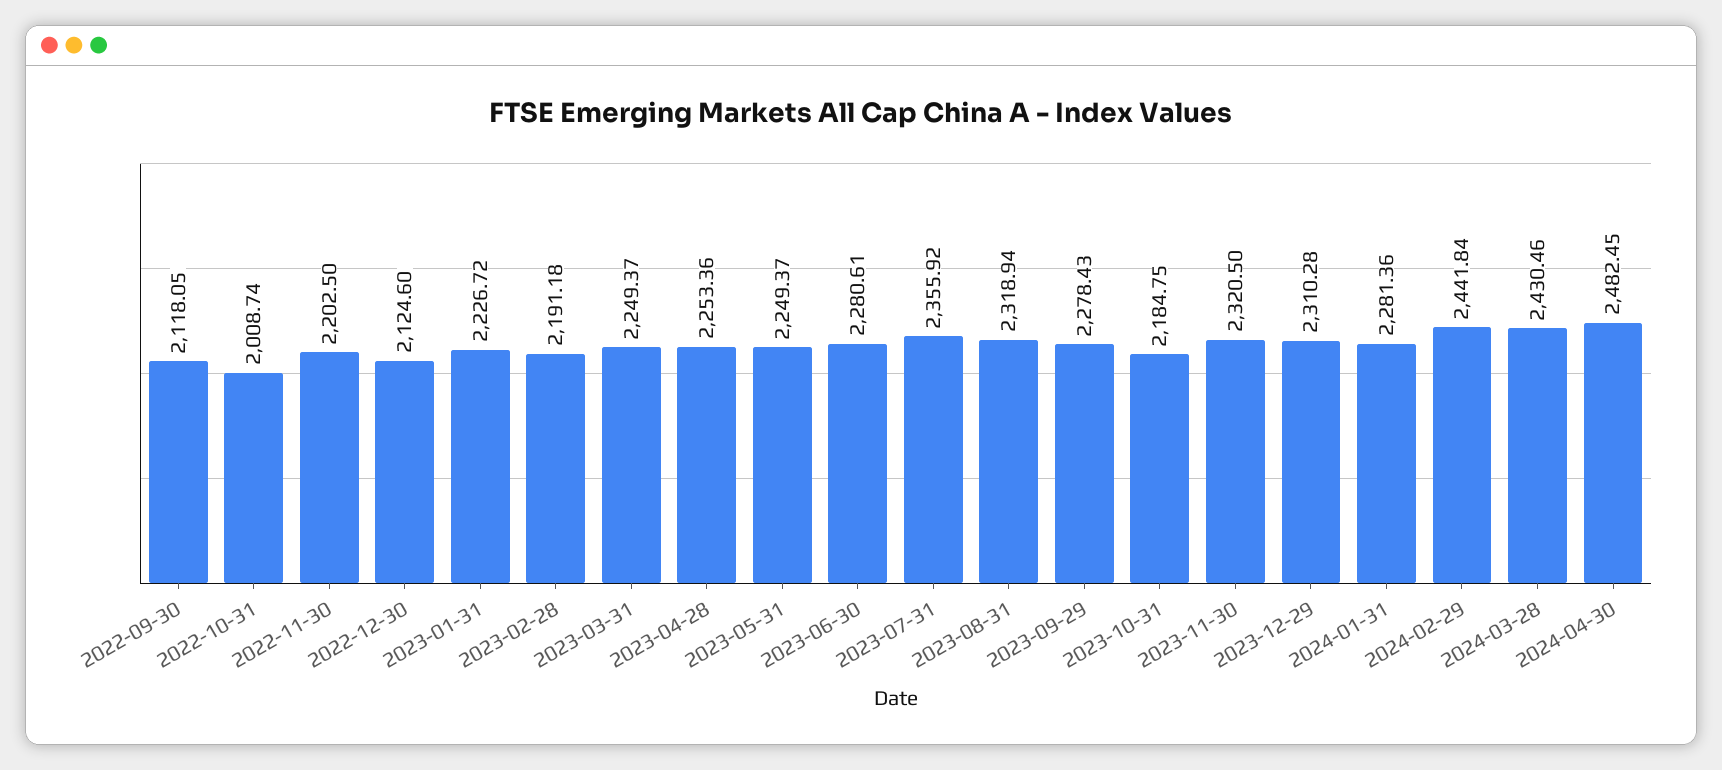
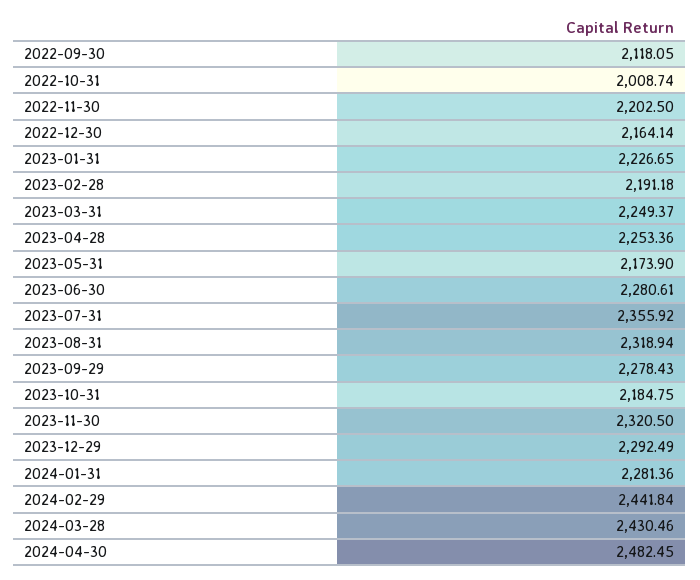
  {
    "2022-09-30": 2118.05,
    "2022-10-31": 2008.74,
    "2022-11-30": 2202.5,
-   "2022-12-30": 2124.6,
+   "2022-12-30": 2164.14,
-   "2023-01-31": 2226.72,
+   "2023-01-31": 2226.65,
    "2023-02-28": 2191.18,
    "2023-03-31": 2249.37,
    "2023-04-28": 2253.36,
-   "2023-05-31": 2249.37,
+   "2023-05-31": 2173.9,
    "2023-06-30": 2280.61,
    "2023-07-31": 2355.92,
    "2023-08-31": 2318.94,
    "2023-09-29": 2278.43,
    "2023-10-31": 2184.75,
    "2023-11-30": 2320.5,
-   "2023-12-29": 2310.28,
+   "2023-12-29": 2292.49,
    "2024-01-31": 2281.36,
    "2024-02-29": 2441.84,
    "2024-03-28": 2430.46,
    "2024-04-30": 2482.45
  }

